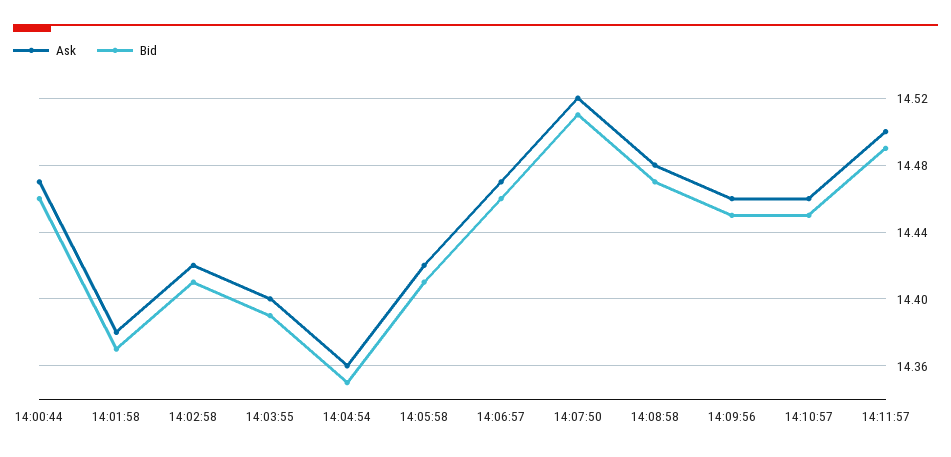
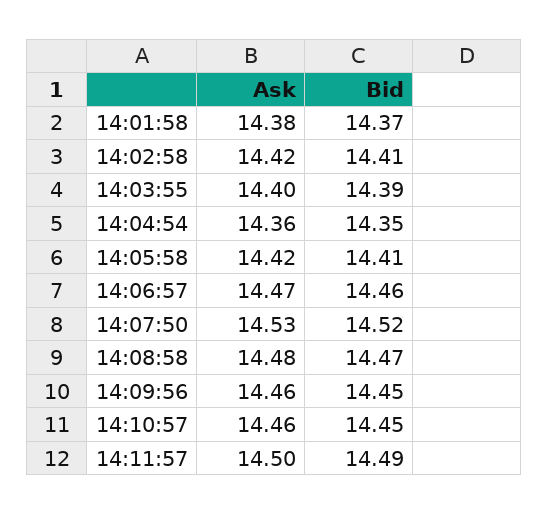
  {
    "Ask": {
-     "14:00:44": 14.47,
      "14:01:58": 14.38,
      "14:02:58": 14.42,
      "14:03:55": 14.4,
      "14:04:54": 14.36,
      "14:05:58": 14.42,
      "14:06:57": 14.47,
-     "14:07:50": 14.52,
+     "14:07:50": 14.53,
      "14:08:58": 14.48,
      "14:09:56": 14.46,
      "14:10:57": 14.46,
      "14:11:57": 14.5
    },
    "Bid": {
-     "14:00:44": 14.46,
      "14:01:58": 14.37,
      "14:02:58": 14.41,
      "14:03:55": 14.39,
      "14:04:54": 14.35,
      "14:05:58": 14.41,
      "14:06:57": 14.46,
-     "14:07:50": 14.51,
+     "14:07:50": 14.52,
      "14:08:58": 14.47,
      "14:09:56": 14.45,
      "14:10:57": 14.45,
      "14:11:57": 14.49
    }
  }

